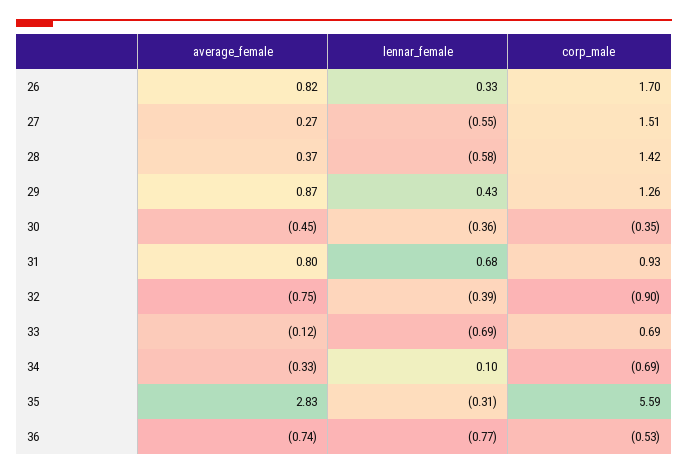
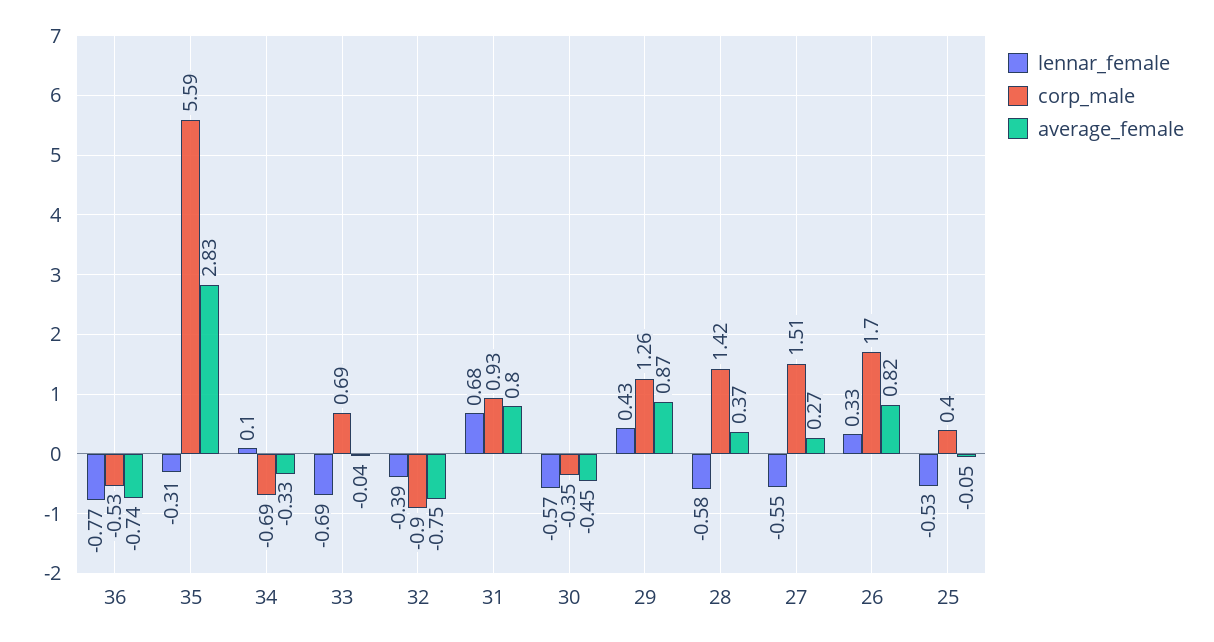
  {
    "average_female": {
      "26": 0.82,
      "27": 0.27,
      "28": 0.37,
      "29": 0.87,
      "30": -0.45,
      "31": 0.8,
      "32": -0.75,
-     "33": -0.12,
+     "33": -0.04,
      "34": -0.33,
      "35": 2.83,
-     "36": -0.74
+     "36": -0.74,
+     "25": -0.05
    },
    "lennar_female": {
      "26": 0.33,
      "27": -0.55,
      "28": -0.58,
      "29": 0.43,
-     "30": -0.36,
+     "30": -0.57,
      "31": 0.68,
      "32": -0.39,
      "33": -0.69,
      "34": 0.1,
      "35": -0.31,
-     "36": -0.77
+     "36": -0.77,
+     "25": -0.53
    },
    "corp_male": {
      "26": 1.7,
      "27": 1.51,
      "28": 1.42,
      "29": 1.26,
      "30": -0.35,
      "31": 0.93,
      "32": -0.9,
      "33": 0.69,
      "34": -0.69,
      "35": 5.59,
-     "36": -0.53
+     "36": -0.53,
+     "25": 0.4
    }
  }

